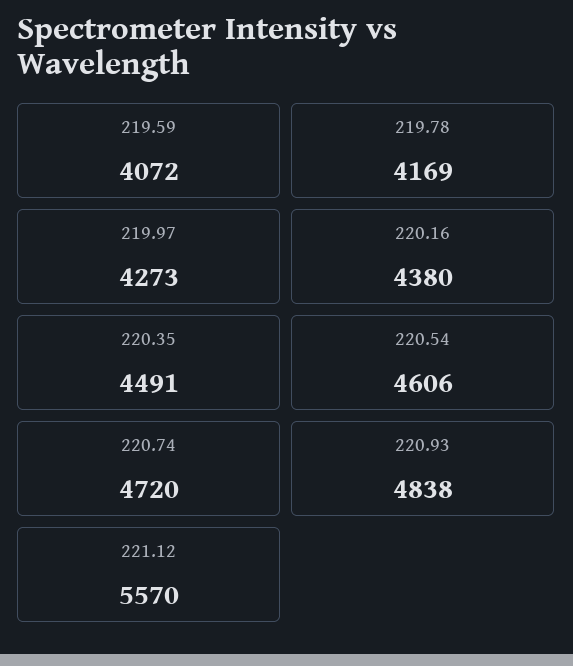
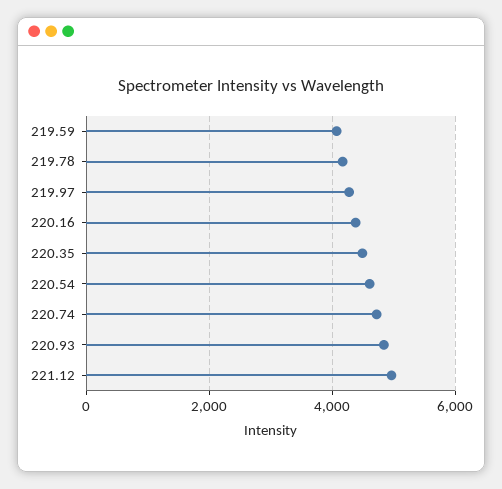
  {
    "219.59": 4072,
    "219.78": 4169,
    "219.97": 4273,
    "220.16": 4380,
    "220.35": 4491,
    "220.54": 4606,
    "220.74": 4720,
    "220.93": 4838,
-   "221.12": 5570
+   "221.12": 5000
  }

